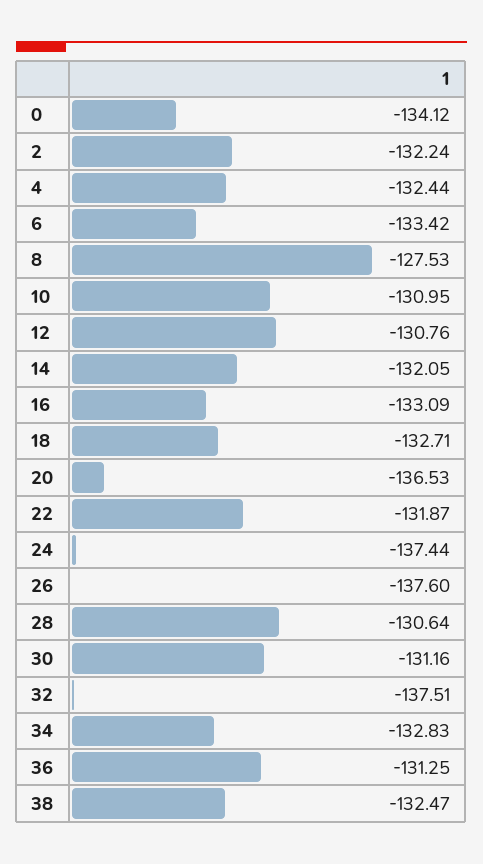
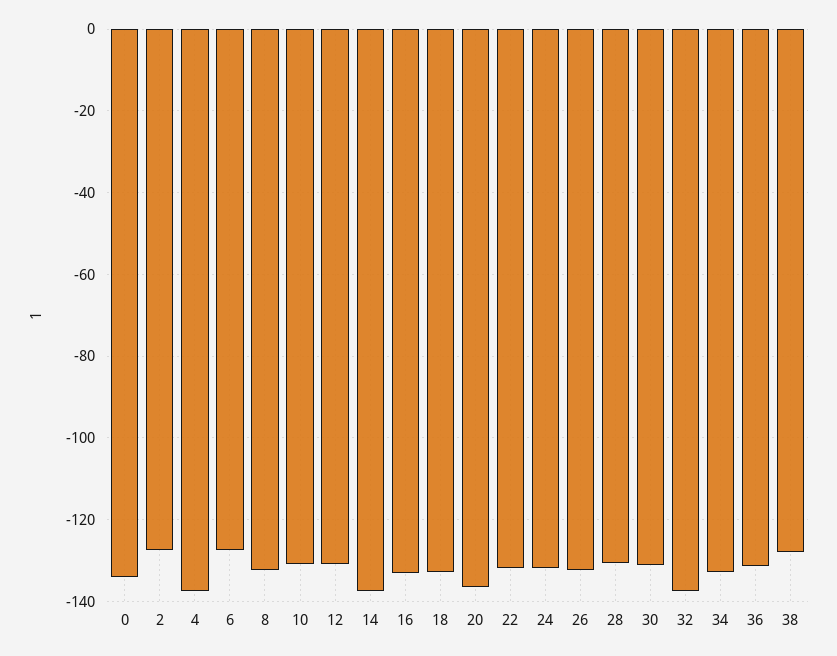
  {
    "0": -134.12,
-   "2": -132.24,
+   "2": -128,
-   "4": -132.44,
+   "4": -138,
-   "6": -133.42,
+   "6": -128,
-   "8": -127.53,
+   "8": -132,
    "10": -130.95,
    "12": -130.76,
-   "14": -132.05,
+   "14": -138,
    "16": -133.09,
    "18": -132.71,
    "20": -136.53,
    "22": -131.87,
-   "24": -137.44,
+   "24": -132,
-   "26": -137.6,
+   "26": -132,
    "28": -130.64,
    "30": -131.16,
    "32": -137.51,
    "34": -132.83,
    "36": -131.25,
-   "38": -132.47
+   "38": -128
  }

